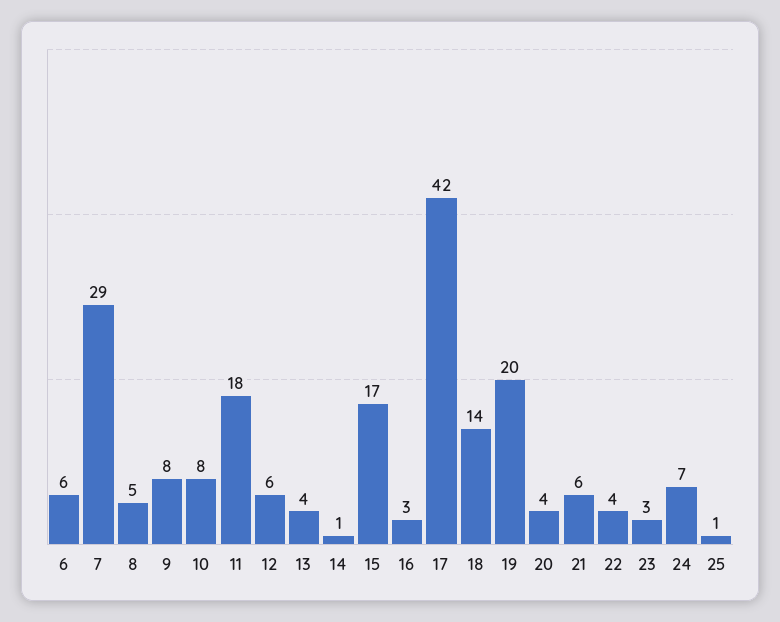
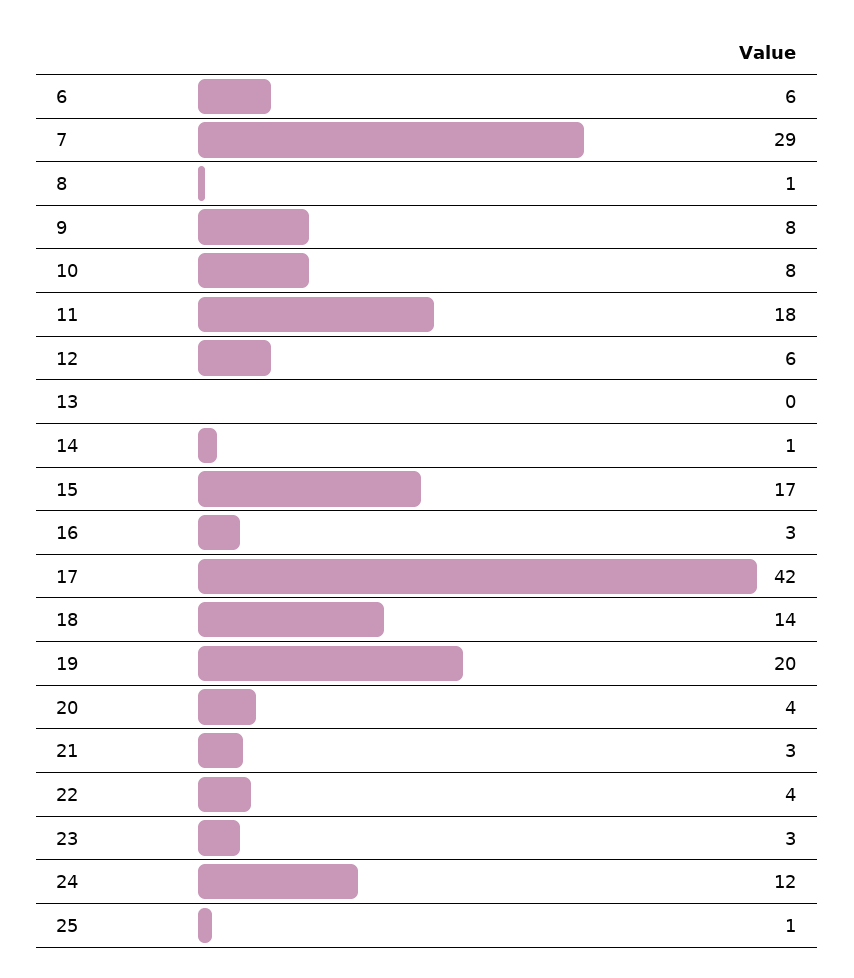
  {
    "6": 6,
    "7": 29,
-   "8": 5,
+   "8": 1,
    "9": 8,
    "10": 8,
    "11": 18,
    "12": 6,
-   "13": 4,
+   "13": 0,
    "14": 1,
    "15": 17,
    "16": 3,
    "17": 42,
    "18": 14,
    "19": 20,
    "20": 4,
-   "21": 6,
+   "21": 3,
    "22": 4,
    "23": 3,
-   "24": 7,
+   "24": 12,
    "25": 1
  }

